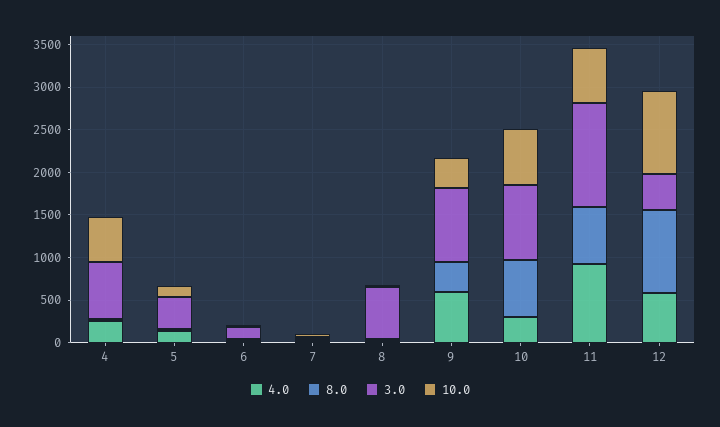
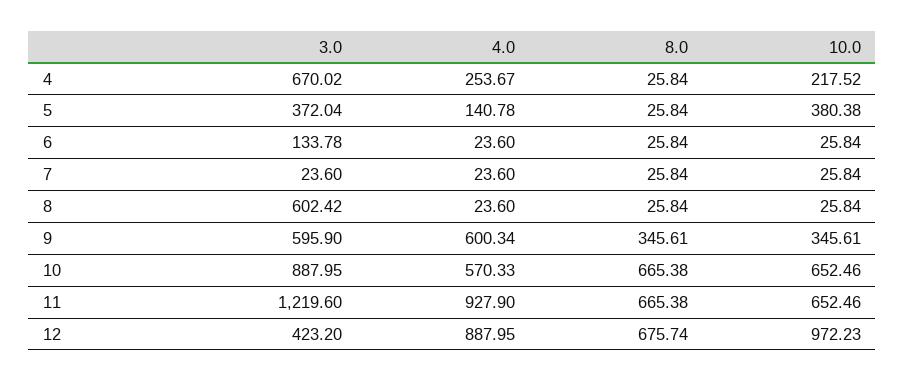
  {
    "4.0": {
      "4": 253.67,
      "5": 140.78,
      "6": 23.6,
      "7": 23.6,
      "8": 23.6,
      "9": 600.34,
-     "10": 300,
+     "10": 570.33,
      "11": 927.9,
-     "12": 600
+     "12": 887.95
    },
    "8.0": {
      "4": 25.84,
      "5": 25.84,
      "6": 25.84,
      "7": 25.84,
      "8": 25.84,
      "9": 345.61,
      "10": 665.38,
      "11": 665.38,
-     "12": 1000
+     "12": 675.74
    },
    "3.0": {
      "4": 670.02,
      "5": 372.04,
      "6": 133.78,
      "7": 23.6,
      "8": 602.42,
-     "9": 900,
+     "9": 595.9,
      "10": 887.95,
      "11": 1219.6,
      "12": 423.2
    },
    "10.0": {
-     "4": 500,
+     "4": 217.52,
-     "5": 100,
+     "5": 380.38,
      "6": 25.84,
      "7": 25.84,
      "8": 25.84,
      "9": 345.61,
      "10": 652.46,
      "11": 652.46,
      "12": 972.23
    }
  }

